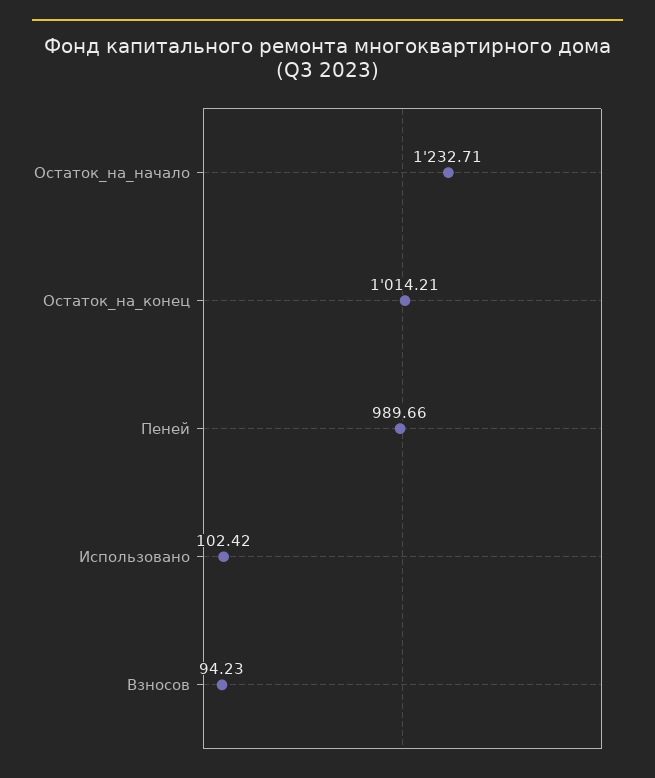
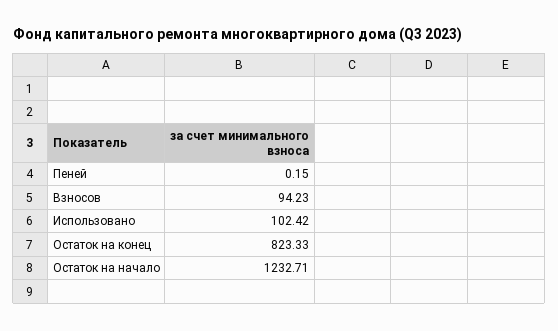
  {
    "Остаток_на_начало": 1232.71,
-   "Остаток_на_конец": 1014.21,
+   "Остаток_на_конец": 823.33,
-   "Пеней": 989.66,
+   "Пеней": 0.15,
    "Использовано": 102.42,
    "Взносов": 94.23
  }

